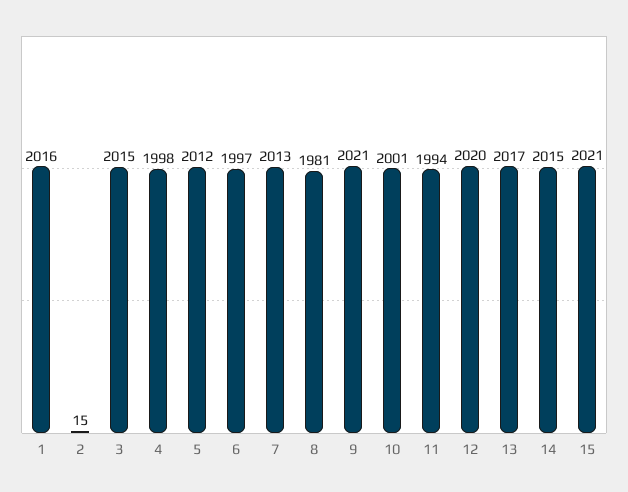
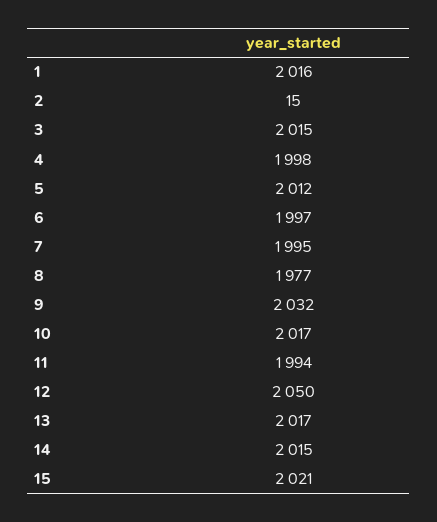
  {
    "1": 2016,
    "2": 15,
    "3": 2015,
    "4": 1998,
    "5": 2012,
    "6": 1997,
-   "7": 2013,
+   "7": 1995,
-   "8": 1981,
+   "8": 1977,
-   "9": 2021,
+   "9": 2032,
-   "10": 2001,
+   "10": 2017,
    "11": 1994,
-   "12": 2020,
+   "12": 2050,
    "13": 2017,
    "14": 2015,
    "15": 2021
  }

